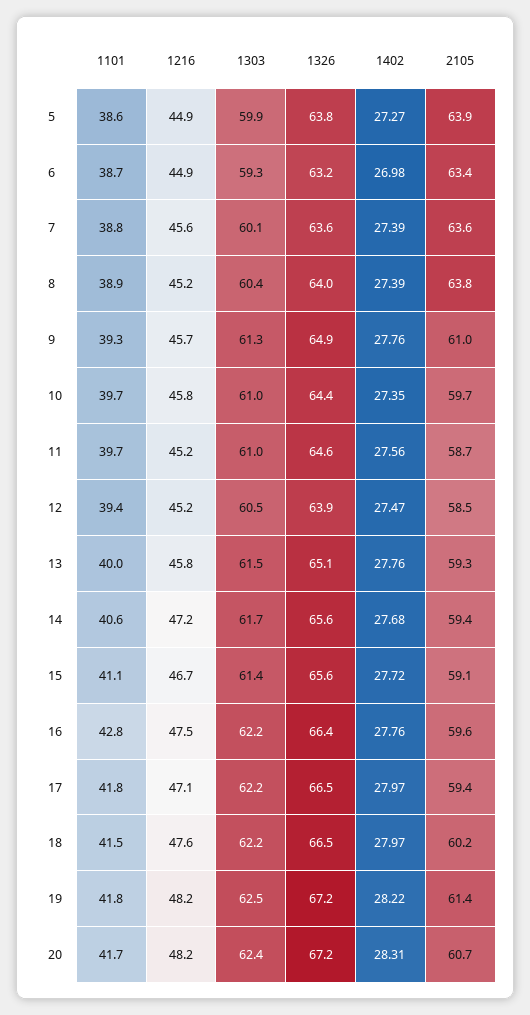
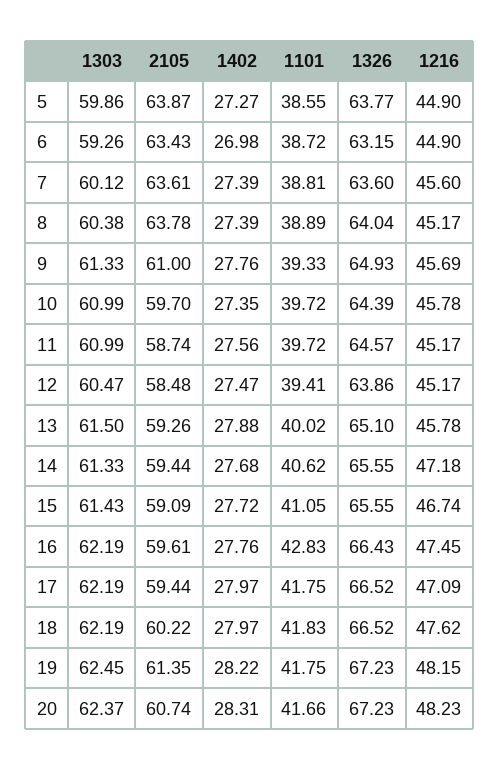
  {
    "1101": {
      "5": 38.55,
      "6": 38.72,
      "7": 38.81,
      "8": 38.89,
      "9": 39.33,
      "10": 39.72,
      "11": 39.72,
      "12": 39.41,
      "13": 40.02,
      "14": 40.62,
      "15": 41.05,
      "16": 42.83,
      "17": 41.75,
-     "18": 41.5,
+     "18": 41.83,
      "19": 41.75,
      "20": 41.66
    },
    "1216": {
      "5": 44.9,
      "6": 44.9,
      "7": 45.6,
      "8": 45.17,
      "9": 45.69,
      "10": 45.78,
      "11": 45.17,
      "12": 45.17,
      "13": 45.78,
      "14": 47.18,
      "15": 46.74,
      "16": 47.45,
      "17": 47.09,
      "18": 47.62,
      "19": 48.15,
      "20": 48.23
    },
    "1303": {
      "5": 59.86,
      "6": 59.26,
      "7": 60.12,
      "8": 60.38,
      "9": 61.33,
      "10": 60.99,
      "11": 60.99,
      "12": 60.47,
      "13": 61.5,
-     "14": 61.7,
+     "14": 61.33,
      "15": 61.43,
      "16": 62.19,
      "17": 62.19,
      "18": 62.19,
      "19": 62.45,
      "20": 62.37
    },
    "1326": {
      "5": 63.77,
      "6": 63.15,
      "7": 63.6,
      "8": 64.04,
      "9": 64.93,
      "10": 64.39,
      "11": 64.57,
      "12": 63.86,
      "13": 65.1,
      "14": 65.55,
      "15": 65.55,
      "16": 66.43,
      "17": 66.52,
      "18": 66.52,
      "19": 67.23,
      "20": 67.23
    },
    "1402": {
      "5": 27.27,
      "6": 26.98,
      "7": 27.39,
      "8": 27.39,
      "9": 27.76,
      "10": 27.35,
      "11": 27.56,
      "12": 27.47,
-     "13": 27.76,
+     "13": 27.88,
      "14": 27.68,
      "15": 27.72,
      "16": 27.76,
      "17": 27.97,
      "18": 27.97,
      "19": 28.22,
      "20": 28.31
    },
    "2105": {
      "5": 63.87,
      "6": 63.43,
      "7": 63.61,
      "8": 63.78,
      "9": 61,
      "10": 59.7,
      "11": 58.74,
      "12": 58.48,
      "13": 59.26,
      "14": 59.44,
      "15": 59.09,
      "16": 59.61,
      "17": 59.44,
      "18": 60.22,
      "19": 61.35,
      "20": 60.74
    }
  }

